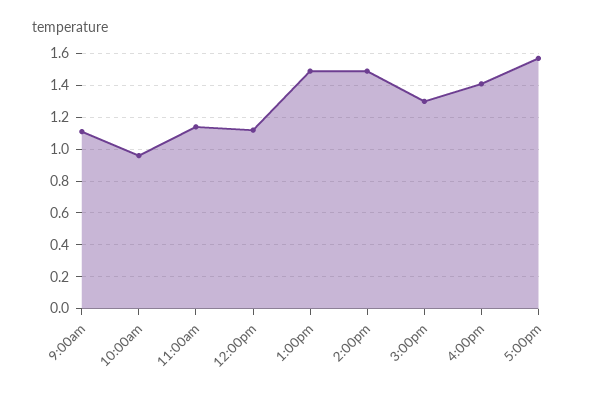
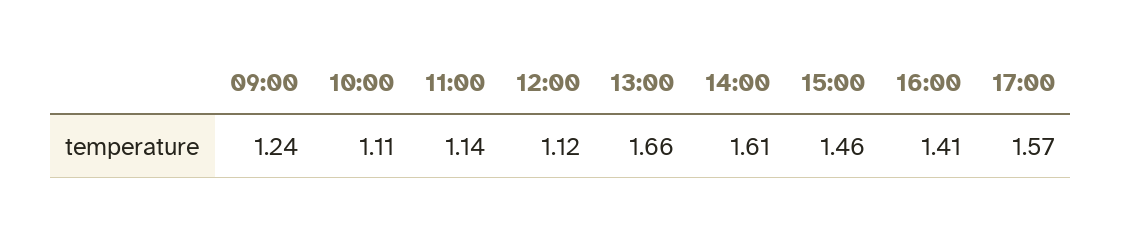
  {
-   "9:00am": 1.1,
+   "9:00am": 1.24,
-   "10:00am": 0.95,
+   "10:00am": 1.11,
    "11:00am": 1.14,
    "12:00pm": 1.12,
-   "1:00pm": 1.5,
+   "1:00pm": 1.66,
-   "2:00pm": 1.5,
+   "2:00pm": 1.61,
-   "3:00pm": 1.3,
+   "3:00pm": 1.46,
    "4:00pm": 1.41,
    "5:00pm": 1.57
  }

